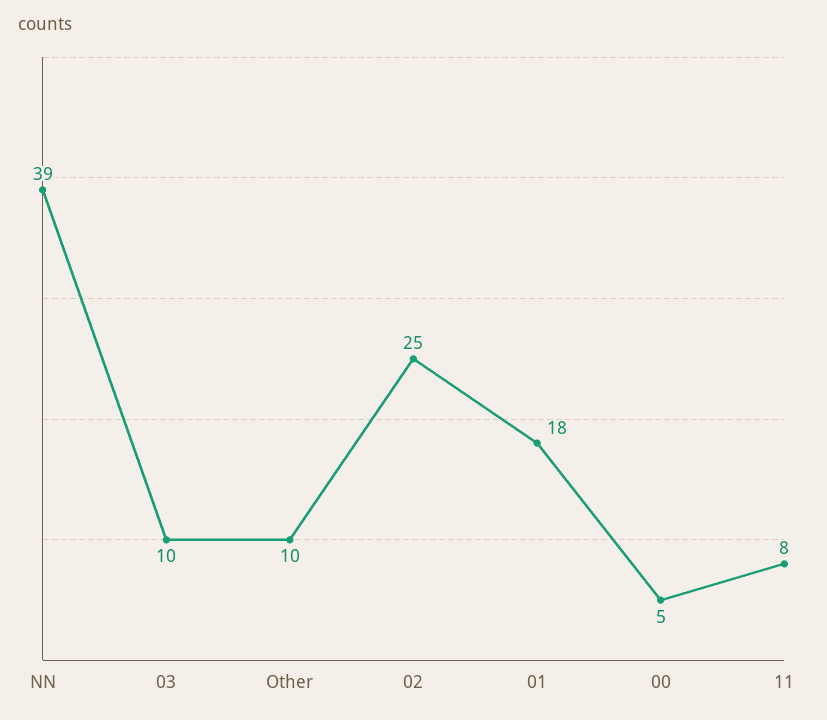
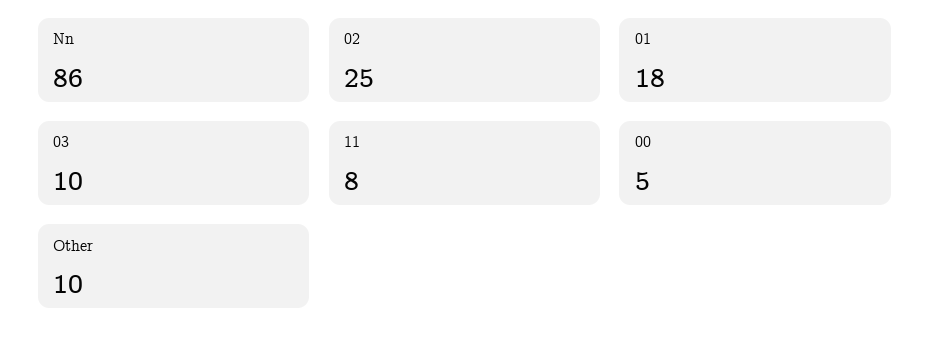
  {
-   "NN": 39,
+   "NN": 86,
    "03": 10,
    "Other": 10,
    "02": 25,
    "01": 18,
    "00": 5,
    "11": 8
  }

